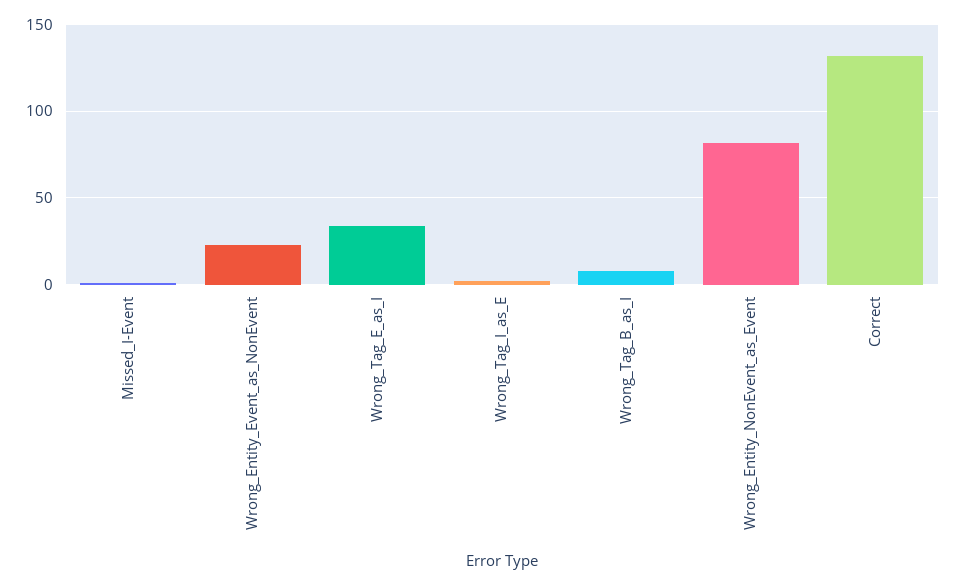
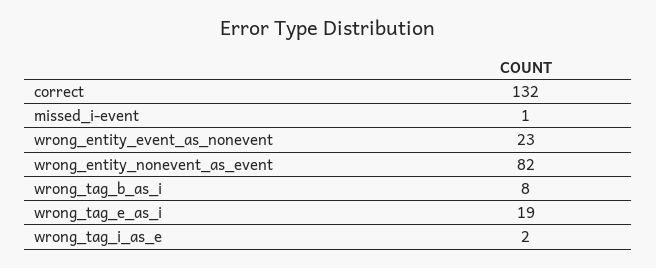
  {
    "Missed_I-Event": 1,
    "Wrong_Entity_Event_as_NonEvent": 23,
-   "Wrong_Tag_E_as_I": 35,
+   "Wrong_Tag_E_as_I": 19,
    "Wrong_Tag_I_as_E": 2,
    "Wrong_Tag_B_as_I": 8,
    "Wrong_Entity_NonEvent_as_Event": 82,
    "Correct": 132
  }

